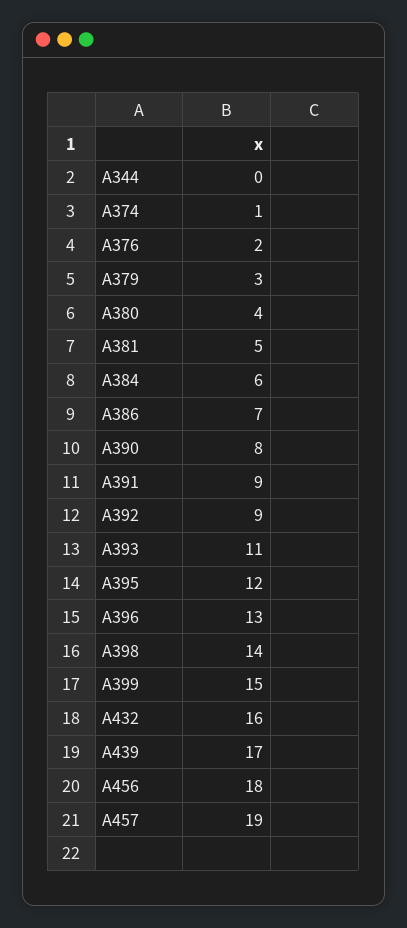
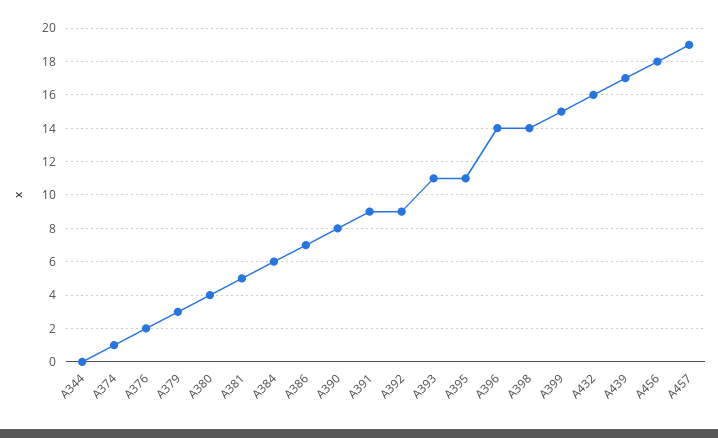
  {
    "A344": 0,
    "A374": 1,
    "A376": 2,
    "A379": 3,
    "A380": 4,
    "A381": 5,
    "A384": 6,
    "A386": 7,
    "A390": 8,
    "A391": 9,
    "A392": 9,
    "A393": 11,
-   "A395": 12,
+   "A395": 11,
-   "A396": 13,
+   "A396": 14,
    "A398": 14,
    "A399": 15,
    "A432": 16,
    "A439": 17,
    "A456": 18,
    "A457": 19
  }

